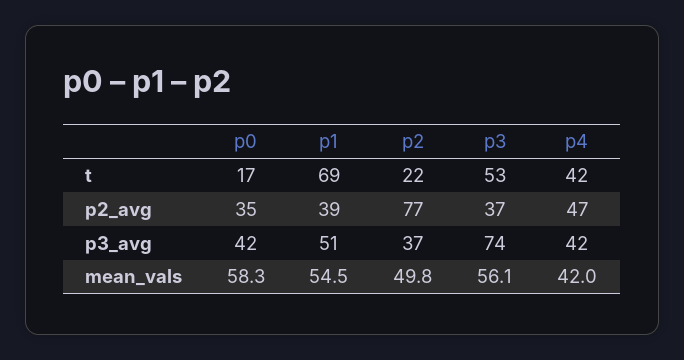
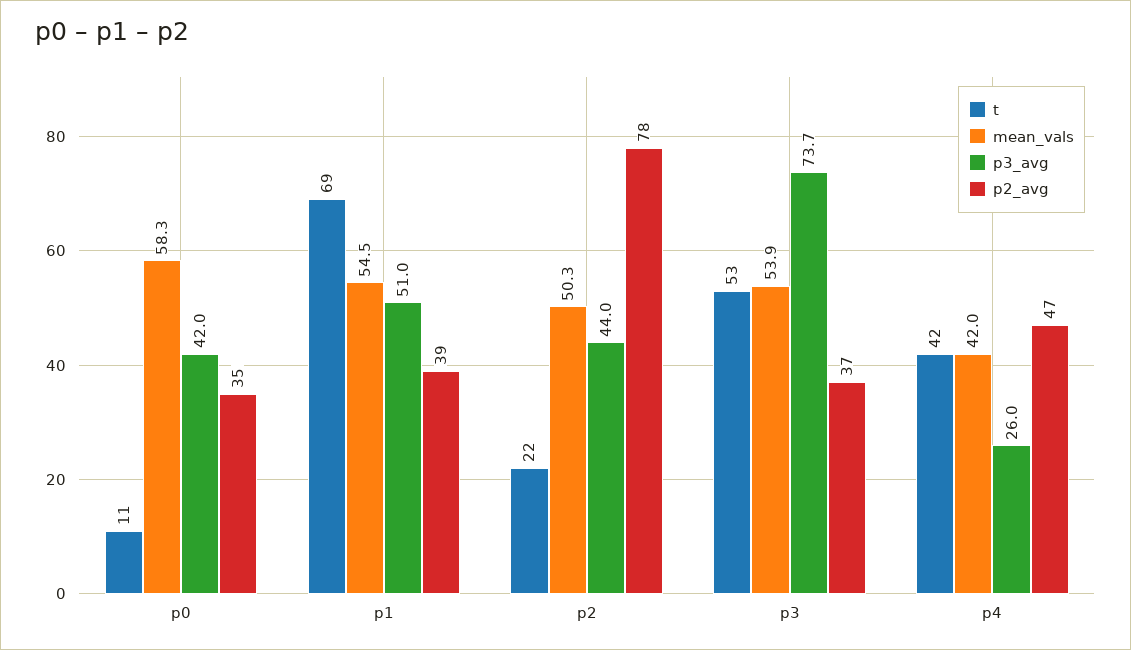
  {
    "t": {
-     "p0": 17,
+     "p0": 11,
      "p1": 69,
      "p2": 22,
      "p3": 53,
      "p4": 42
    },
    "p2_avg": {
      "p0": 35,
      "p1": 39,
-     "p2": 77,
+     "p2": 78,
      "p3": 37,
      "p4": 47
    },
    "p3_avg": {
      "p0": 42,
      "p1": 51,
-     "p2": 37,
+     "p2": 44,
-     "p3": 74,
+     "p3": 73.7,
-     "p4": 42
+     "p4": 26
    },
    "mean_vals": {
      "p0": 58.3,
      "p1": 54.5,
-     "p2": 49.8,
+     "p2": 50.3,
-     "p3": 56.1,
+     "p3": 53.9,
      "p4": 42
    }
  }

